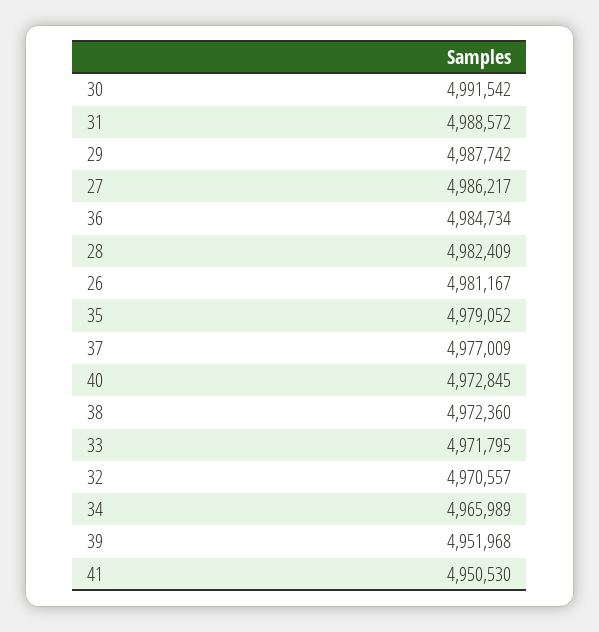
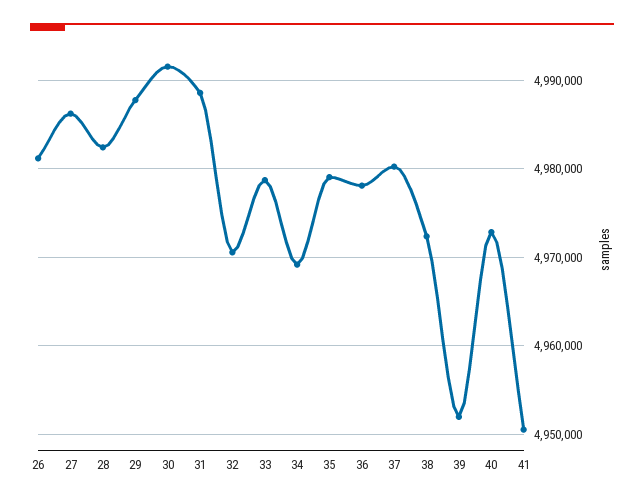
  {
    "30": 4991542,
    "31": 4988572,
    "29": 4987742,
    "27": 4986217,
-   "36": 4984734,
+   "36": 4978000,
    "28": 4982409,
    "26": 4981167,
    "35": 4979052,
-   "37": 4977009,
+   "37": 4980000,
    "40": 4972845,
    "38": 4972360,
-   "33": 4971795,
+   "33": 4979000,
    "32": 4970557,
-   "34": 4965989,
+   "34": 4969000,
    "39": 4951968,
    "41": 4950530
  }

